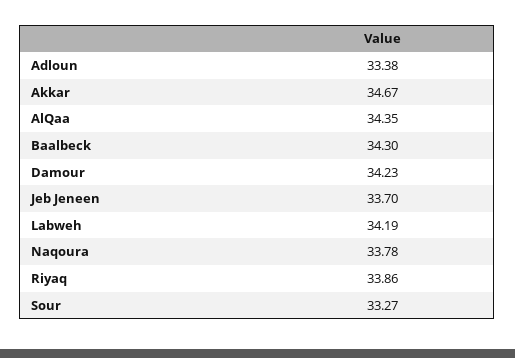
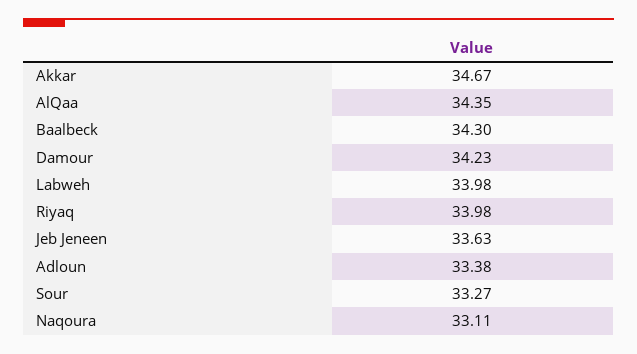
  {
    "Adloun": 33.38,
    "Akkar": 34.67,
    "AlQaa": 34.35,
    "Baalbeck": 34.3,
    "Damour": 34.23,
-   "Jeb Jeneen": 33.7,
+   "Jeb Jeneen": 33.63,
-   "Labweh": 34.19,
+   "Labweh": 33.98,
-   "Naqoura": 33.78,
+   "Naqoura": 33.11,
-   "Riyaq": 33.86,
+   "Riyaq": 33.98,
    "Sour": 33.27
  }

